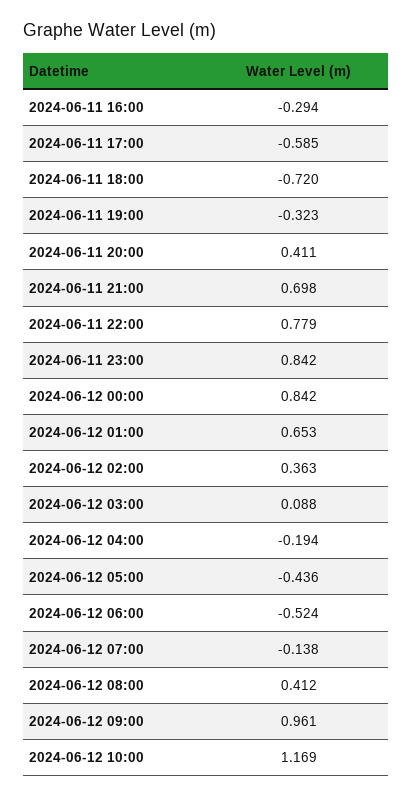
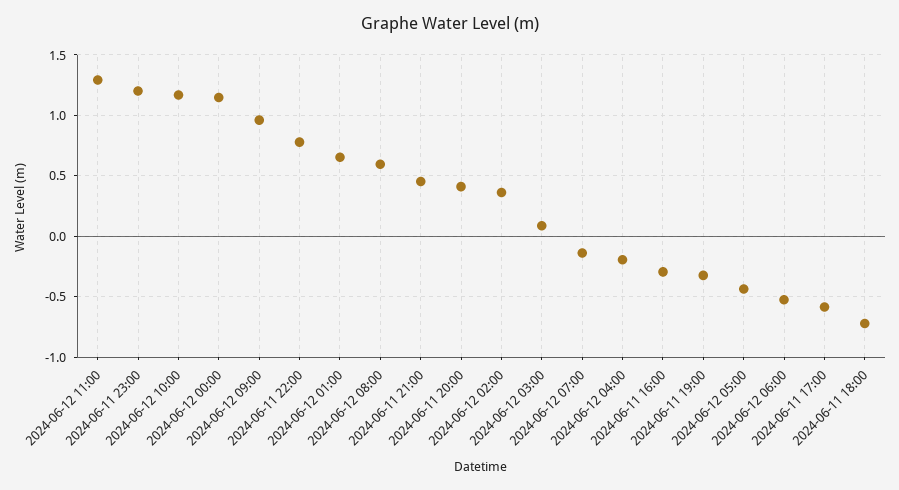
  {
    "2024-06-11 16:00": -0.294,
    "2024-06-11 17:00": -0.585,
    "2024-06-11 18:00": -0.72,
    "2024-06-11 19:00": -0.323,
    "2024-06-11 20:00": 0.411,
-   "2024-06-11 21:00": 0.698,
+   "2024-06-11 21:00": 0.45,
    "2024-06-11 22:00": 0.779,
-   "2024-06-11 23:00": 0.842,
+   "2024-06-11 23:00": 1.2,
-   "2024-06-12 00:00": 0.842,
+   "2024-06-12 00:00": 1.15,
    "2024-06-12 01:00": 0.653,
    "2024-06-12 02:00": 0.363,
    "2024-06-12 03:00": 0.088,
    "2024-06-12 04:00": -0.194,
    "2024-06-12 05:00": -0.436,
    "2024-06-12 06:00": -0.524,
    "2024-06-12 07:00": -0.138,
-   "2024-06-12 08:00": 0.412,
+   "2024-06-12 08:00": 0.6,
    "2024-06-12 09:00": 0.961,
-   "2024-06-12 10:00": 1.169
+   "2024-06-12 10:00": 1.169,
+   "2024-06-12 11:00": 1.3
  }

